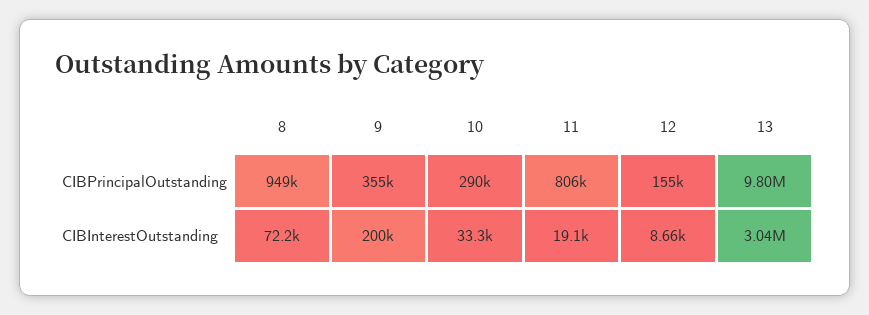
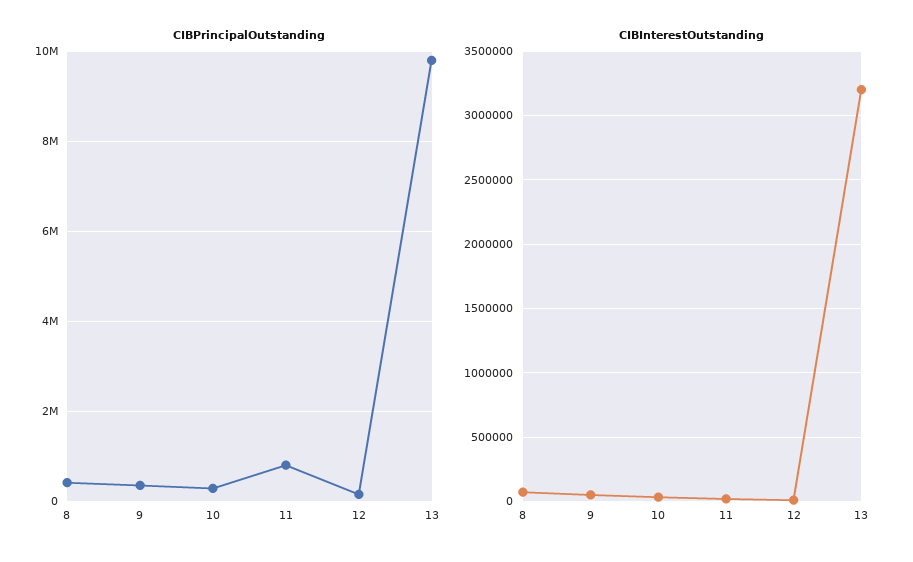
  {
    "CIBPrincipalOutstanding": {
-     "8": 949000,
+     "8": 400000,
      "9": 355000,
      "10": 290000,
      "11": 806000,
      "12": 155000,
      "13": 9800000
    },
    "CIBInterestOutstanding": {
      "8": 72200,
-     "9": 200000,
+     "9": 50000,
      "10": 33300,
      "11": 19100,
      "12": 8660,
-     "13": 3040000
+     "13": 3200000
    }
  }

